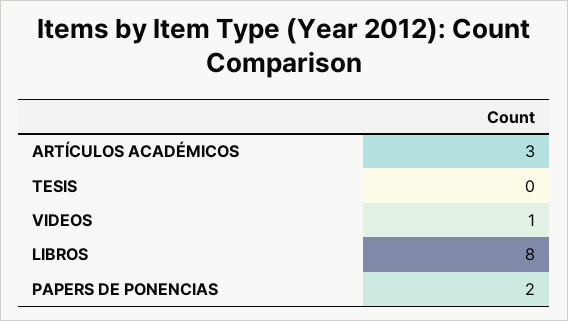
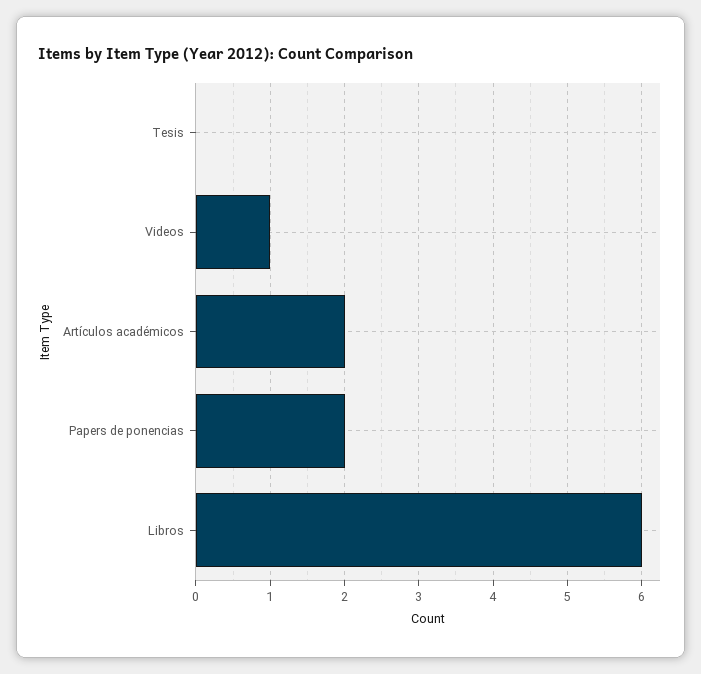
  {
-   "ARTÍCULOS ACADÉMICOS": 3,
+   "ARTÍCULOS ACADÉMICOS": 2,
    "TESIS": 0,
    "VIDEOS": 1,
-   "LIBROS": 8,
+   "LIBROS": 6,
    "PAPERS DE PONENCIAS": 2
  }

